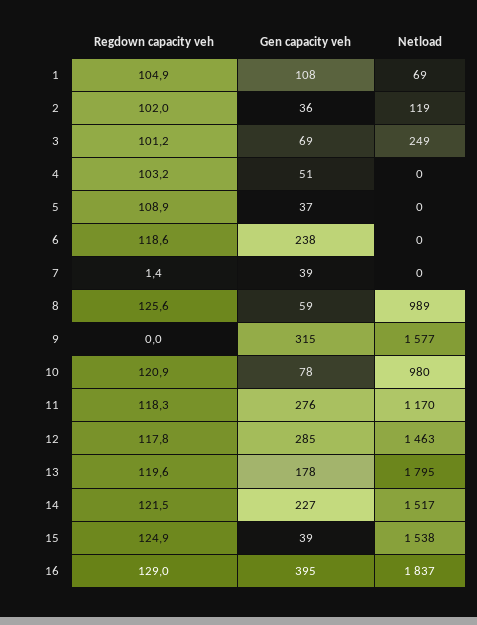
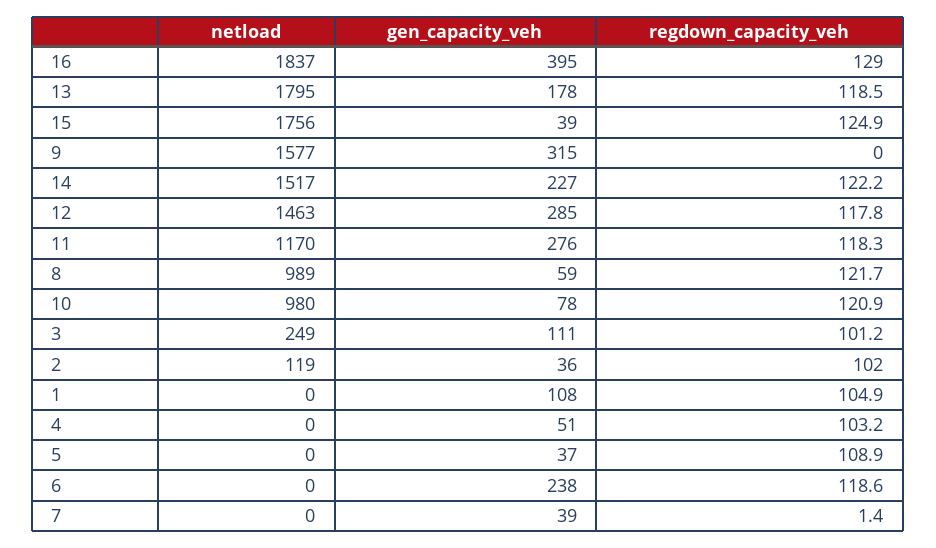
  {
    "Regdown capacity veh": {
      "1": 104.9,
      "2": 102,
      "3": 101.2,
      "4": 103.2,
      "5": 108.9,
      "6": 118.6,
      "7": 1.4,
-     "8": 125.6,
+     "8": 121.7,
      "9": 0,
      "10": 120.9,
      "11": 118.3,
      "12": 117.8,
-     "13": 119.6,
+     "13": 118.5,
-     "14": 121.5,
+     "14": 122.2,
      "15": 124.9,
      "16": 129
    },
    "Gen capacity veh": {
      "1": 108,
      "2": 36,
-     "3": 69,
+     "3": 111,
      "4": 51,
      "5": 37,
      "6": 238,
      "7": 39,
      "8": 59,
      "9": 315,
      "10": 78,
      "11": 276,
      "12": 285,
      "13": 178,
      "14": 227,
      "15": 39,
      "16": 395
    },
    "Netload": {
-     "1": 69,
+     "1": 0,
      "2": 119,
      "3": 249,
      "4": 0,
      "5": 0,
      "6": 0,
      "7": 0,
      "8": 989,
      "9": 1577,
      "10": 980,
      "11": 1170,
      "12": 1463,
      "13": 1795,
      "14": 1517,
-     "15": 1538,
+     "15": 1756,
      "16": 1837
    }
  }

